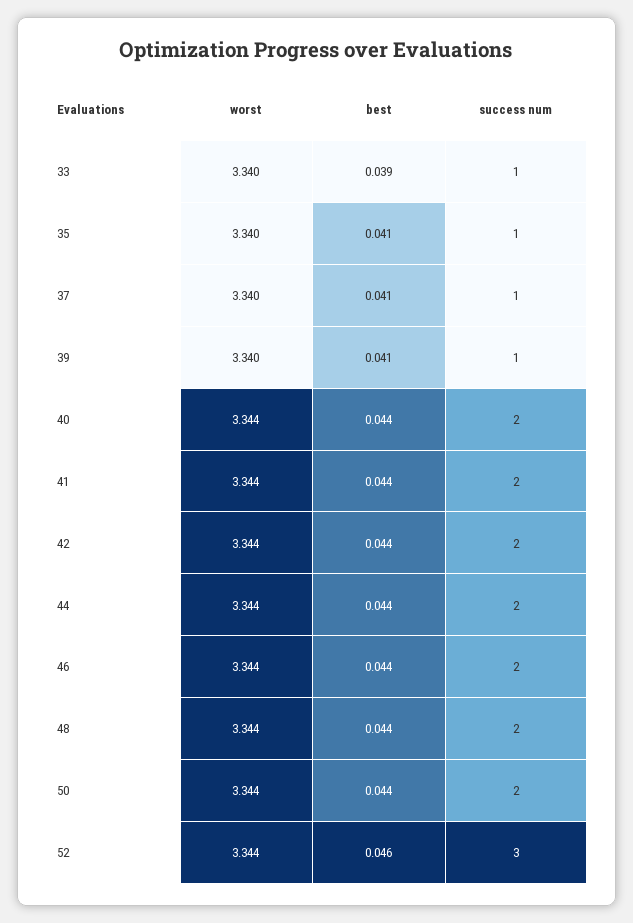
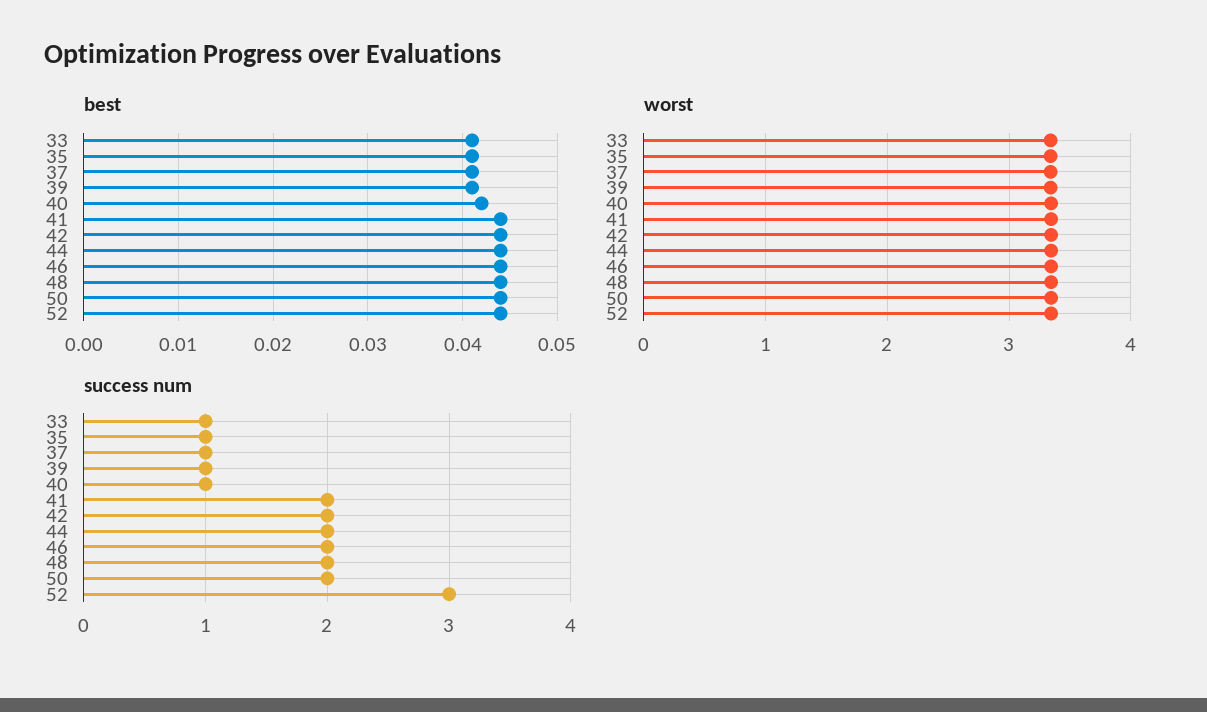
  {
    "worst": {
      "33": 3.34,
      "35": 3.34,
      "37": 3.34,
      "39": 3.34,
      "40": 3.344,
      "41": 3.344,
      "42": 3.344,
      "44": 3.344,
      "46": 3.344,
      "48": 3.344,
      "50": 3.344,
      "52": 3.344
    },
    "best": {
-     "33": 0.039,
+     "33": 0.041,
      "35": 0.041,
      "37": 0.041,
      "39": 0.041,
-     "40": 0.044,
+     "40": 0.042,
      "41": 0.044,
      "42": 0.044,
      "44": 0.044,
      "46": 0.044,
      "48": 0.044,
      "50": 0.044,
-     "52": 0.046
+     "52": 0.044
    },
    "success num": {
      "33": 1,
      "35": 1,
      "37": 1,
      "39": 1,
-     "40": 2,
+     "40": 1,
      "41": 2,
      "42": 2,
      "44": 2,
      "46": 2,
      "48": 2,
      "50": 2,
      "52": 3
    }
  }

